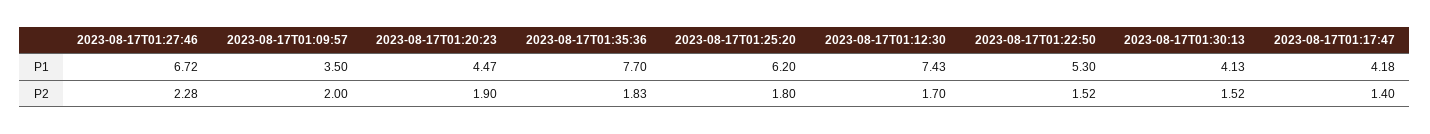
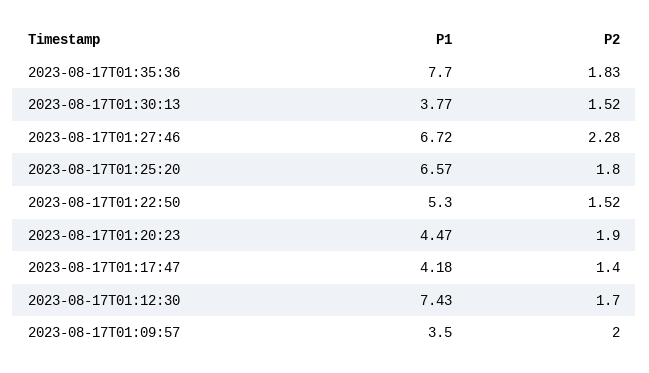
  {
    "2023-08-17T01:27:46": {
      "P1": 6.72,
      "P2": 2.28
    },
    "2023-08-17T01:09:57": {
      "P1": 3.5,
      "P2": 2
    },
    "2023-08-17T01:20:23": {
      "P1": 4.47,
      "P2": 1.9
    },
    "2023-08-17T01:35:36": {
      "P1": 7.7,
      "P2": 1.83
    },
    "2023-08-17T01:25:20": {
-     "P1": 6.2,
+     "P1": 6.57,
      "P2": 1.8
    },
    "2023-08-17T01:12:30": {
      "P1": 7.43,
      "P2": 1.7
    },
    "2023-08-17T01:22:50": {
      "P1": 5.3,
      "P2": 1.52
    },
    "2023-08-17T01:30:13": {
-     "P1": 4.13,
+     "P1": 3.77,
      "P2": 1.52
    },
    "2023-08-17T01:17:47": {
      "P1": 4.18,
      "P2": 1.4
    }
  }

